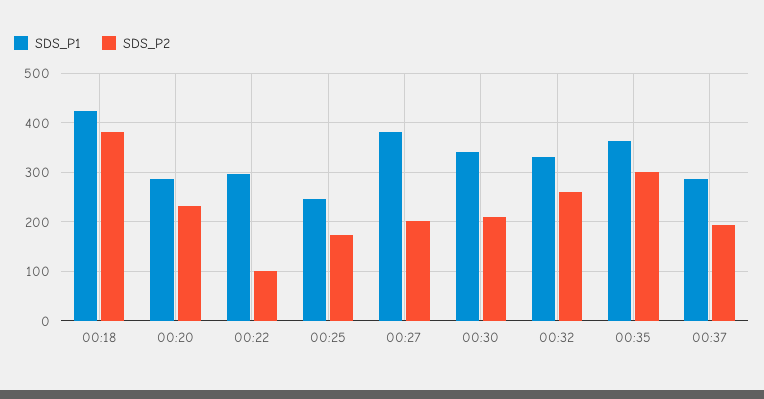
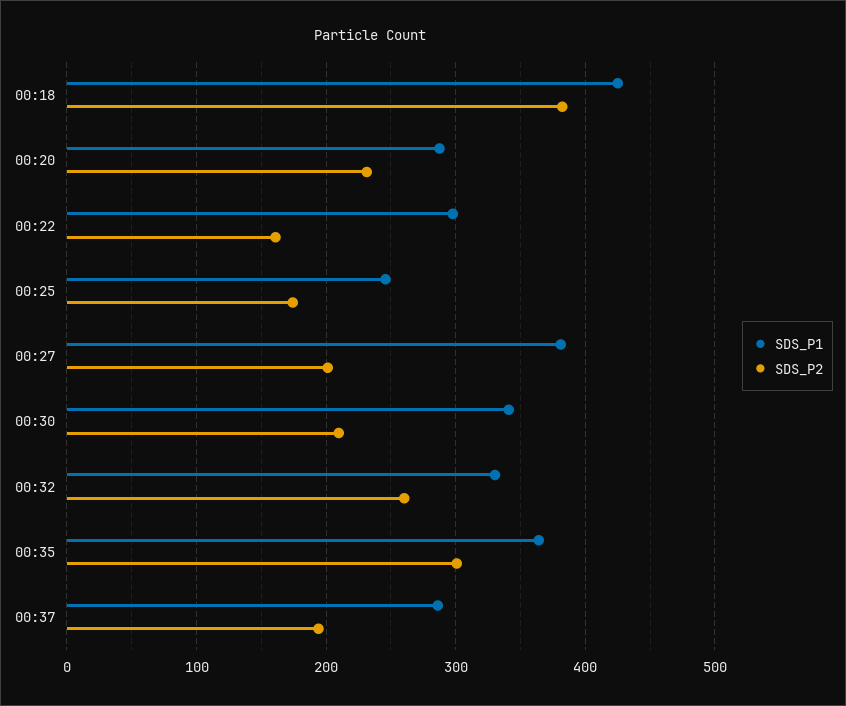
  {
    "SDS_P1": {
      "00:18": 430,
      "00:20": 290,
      "00:22": 300,
      "00:25": 250,
      "00:27": 380,
      "00:30": 340,
      "00:32": 330,
      "00:35": 360,
      "00:37": 290
    },
    "SDS_P2": {
      "00:18": 380,
      "00:20": 230,
-     "00:22": 100,
+     "00:22": 160,
      "00:25": 170,
      "00:27": 200,
      "00:30": 210,
      "00:32": 260,
      "00:35": 300,
      "00:37": 190
    }
  }

